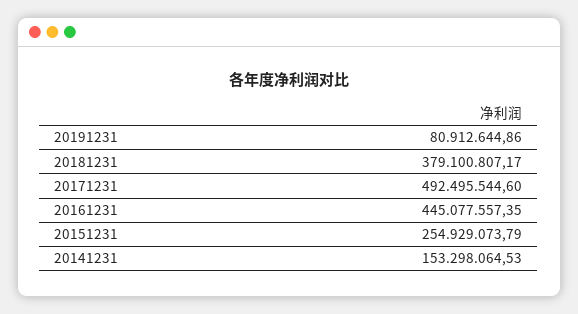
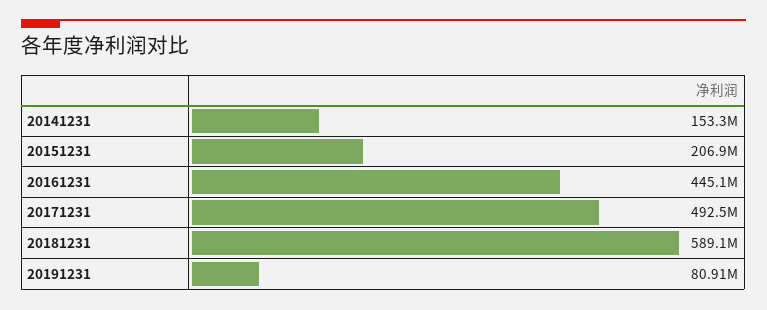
  {
    "20191231": 80912644.86,
-   "20181231": 379100807.17,
+   "20181231": 589100000,
    "20171231": 492495544.6,
    "20161231": 445077557.35,
-   "20151231": 254929073.79,
+   "20151231": 206900000,
    "20141231": 153298064.53
  }

